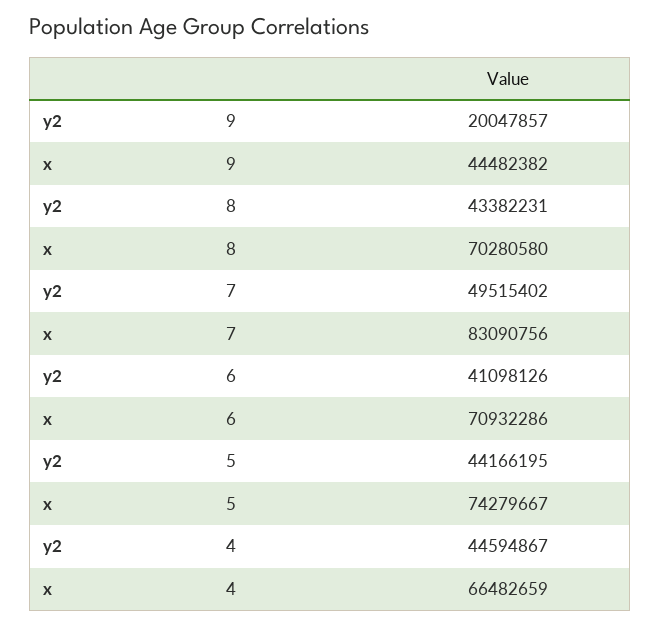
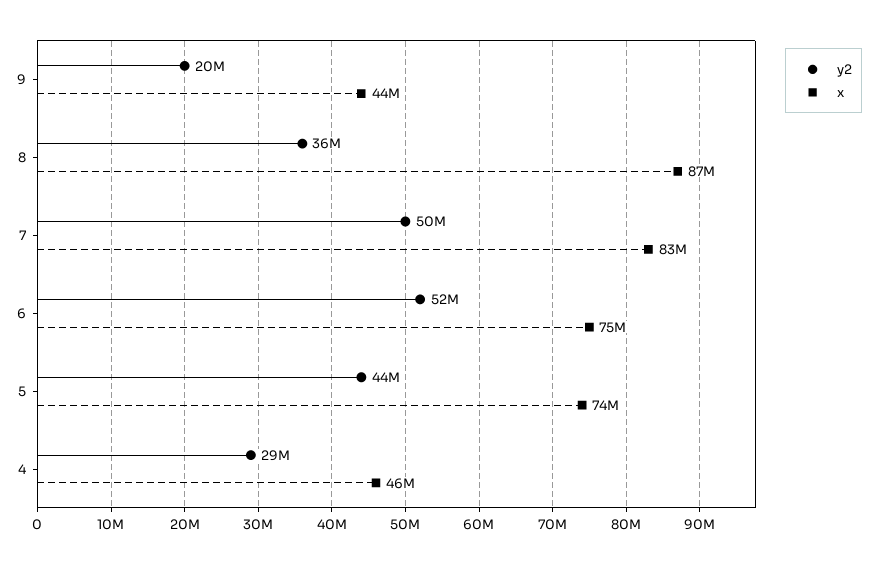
  {
    "y2": {
      "9": 20047857,
-     "8": 43382231,
+     "8": 36000000,
      "7": 49515402,
-     "6": 41098126,
+     "6": 52000000,
      "5": 44166195,
-     "4": 44594867
+     "4": 29000000
    },
    "x": {
      "9": 44482382,
-     "8": 70280580,
+     "8": 87000000,
      "7": 83090756,
-     "6": 70932286,
+     "6": 75000000,
      "5": 74279667,
-     "4": 66482659
+     "4": 46000000
    }
  }

